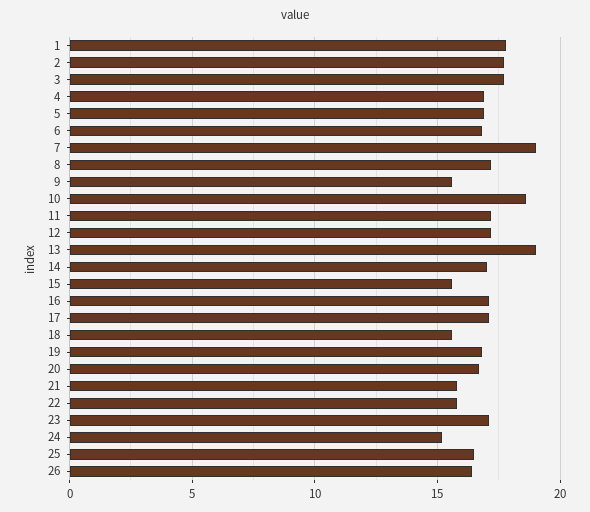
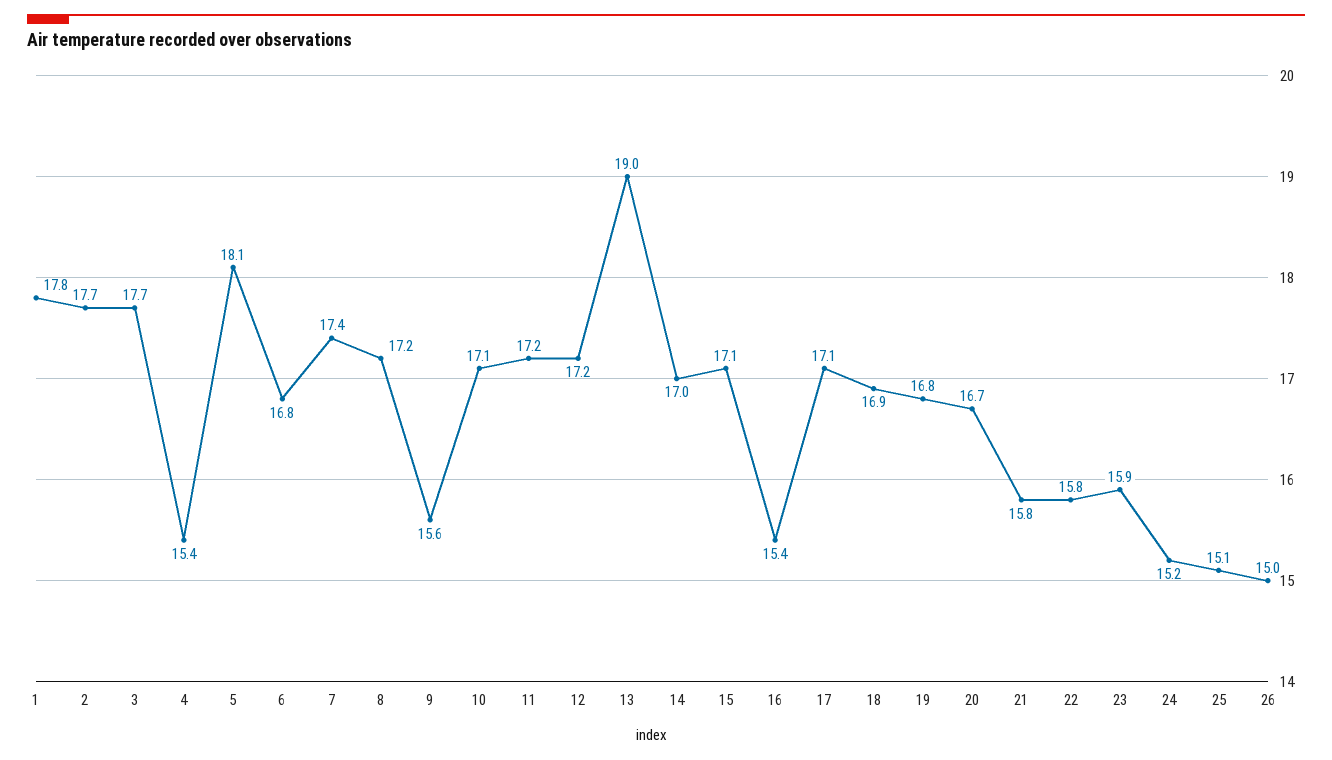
  {
    "1": 17.8,
    "2": 17.7,
    "3": 17.7,
-   "4": 17,
+   "4": 15.4,
-   "5": 17,
+   "5": 18.1,
    "6": 16.8,
-   "7": 19,
+   "7": 17.4,
    "8": 17.2,
    "9": 15.6,
-   "10": 18.5,
+   "10": 17.1,
    "11": 17.2,
    "12": 17.2,
    "13": 19,
    "14": 17,
-   "15": 15.5,
+   "15": 17.1,
-   "16": 17,
+   "16": 15.4,
    "17": 17.1,
-   "18": 15.5,
+   "18": 16.9,
    "19": 16.8,
    "20": 16.7,
    "21": 15.8,
    "22": 15.8,
-   "23": 17,
+   "23": 15.9,
    "24": 15.2,
-   "25": 16.5,
+   "25": 15.1,
-   "26": 16.5
+   "26": 15
  }

